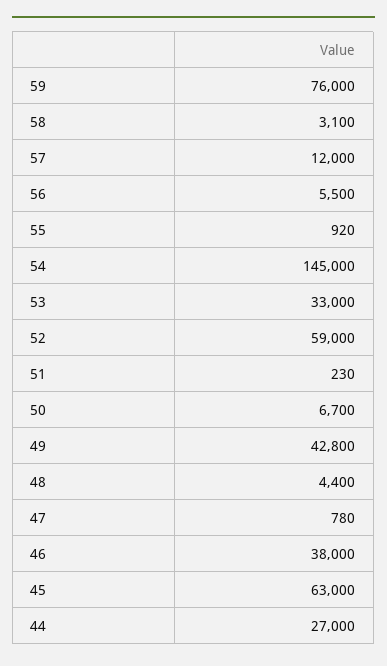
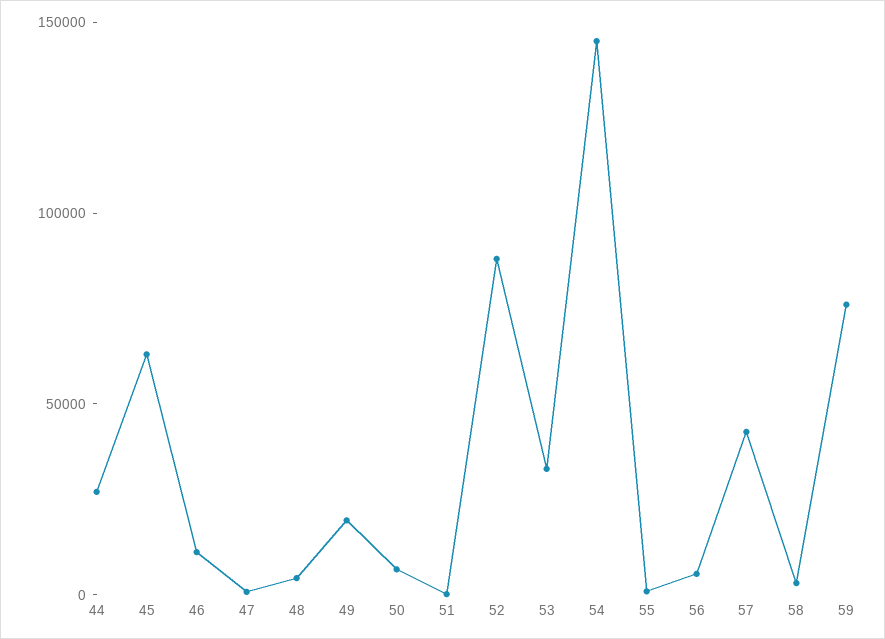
  {
    "59": 76000,
    "58": 3100,
-   "57": 12000,
+   "57": 40000,
    "56": 5500,
    "55": 920,
    "54": 145000,
    "53": 33000,
-   "52": 59000,
+   "52": 90000,
    "51": 230,
    "50": 6700,
-   "49": 42800,
+   "49": 20000,
    "48": 4400,
    "47": 780,
-   "46": 38000,
+   "46": 10000,
    "45": 63000,
    "44": 27000
  }

